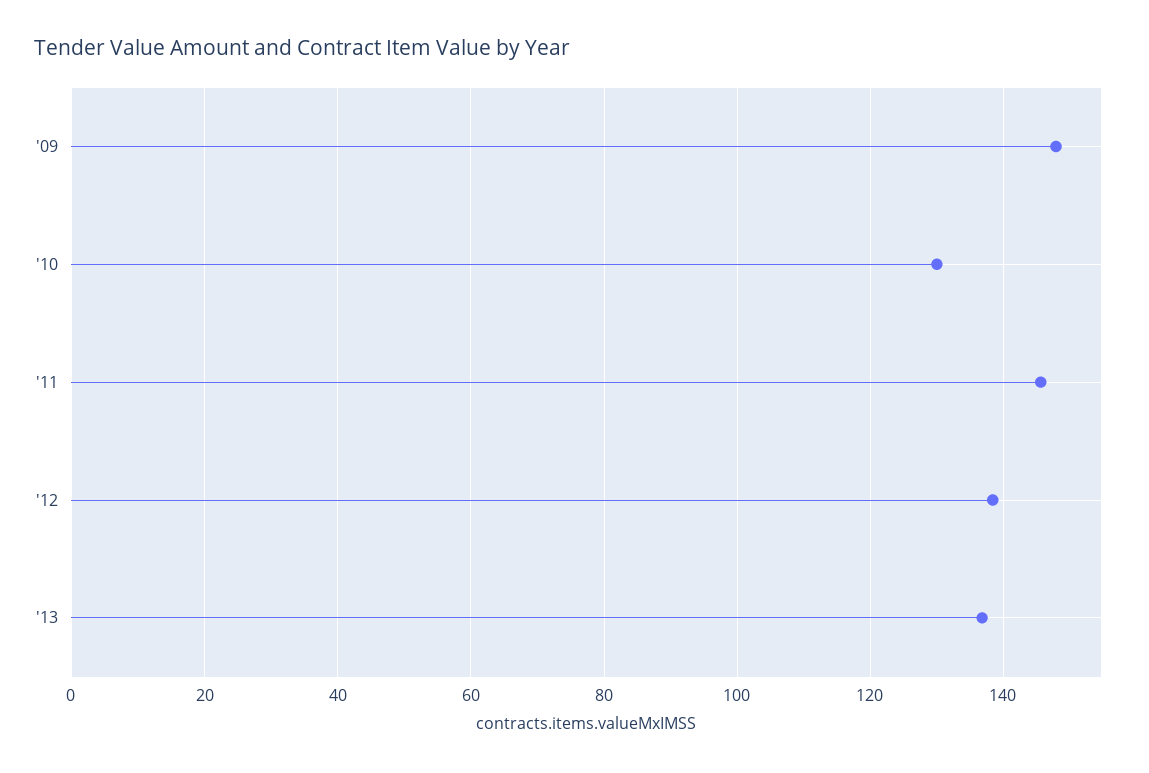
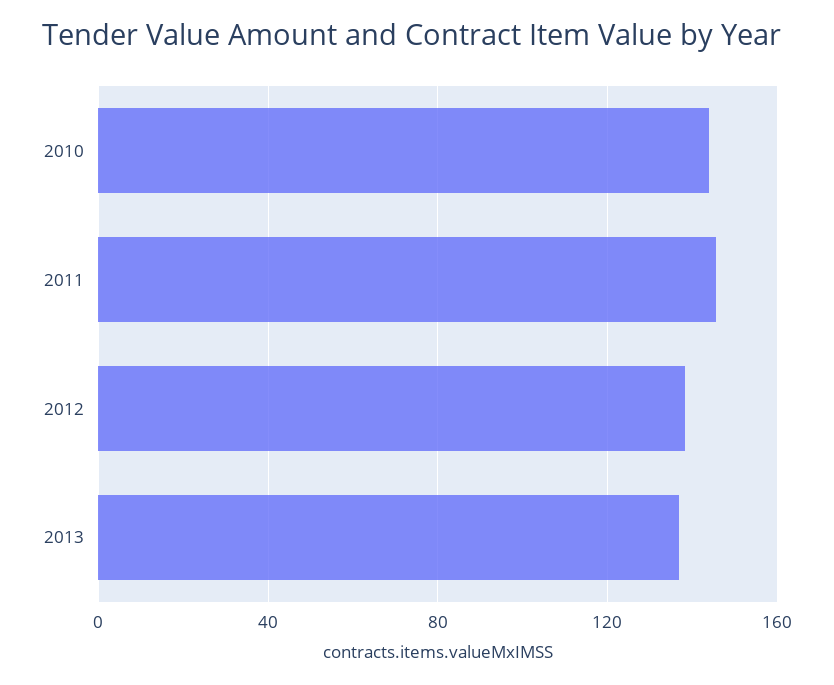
  {
-   "'09": 148,
-   "'10": 130,
+   "'10": 145,
    "'11": 146,
    "'12": 138,
    "'13": 136
  }

